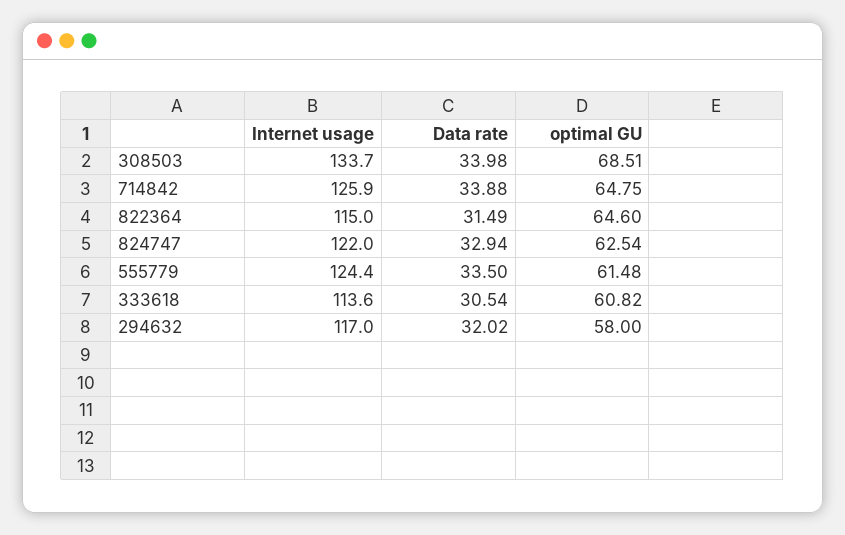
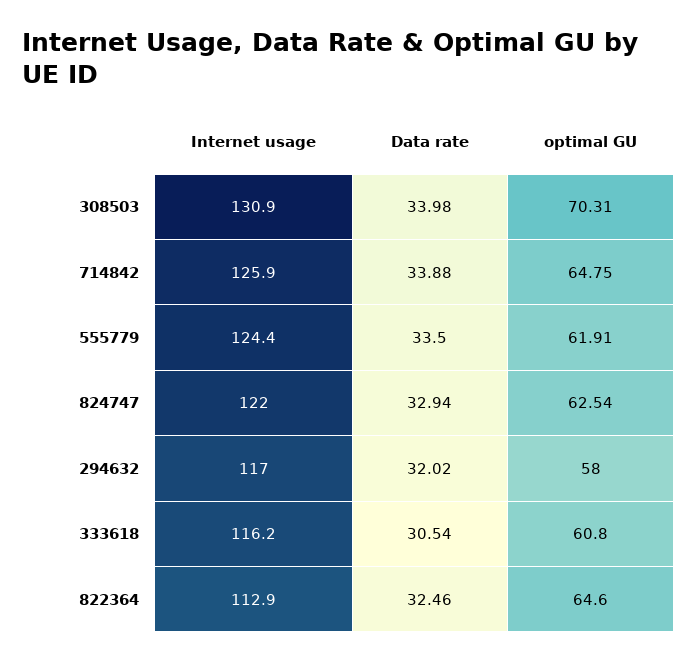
  {
    "Internet usage": {
-     "308503": 133.7,
+     "308503": 130.9,
      "714842": 125.9,
-     "822364": 115,
+     "822364": 112.9,
      "824747": 122,
      "555779": 124.4,
-     "333618": 113.6,
+     "333618": 116.2,
      "294632": 117
    },
    "Data rate": {
      "308503": 33.98,
      "714842": 33.88,
-     "822364": 31.49,
+     "822364": 32.46,
      "824747": 32.94,
      "555779": 33.5,
      "333618": 30.54,
      "294632": 32.02
    },
    "optimal GU": {
-     "308503": 68.51,
+     "308503": 70.31,
      "714842": 64.75,
      "822364": 64.6,
      "824747": 62.54,
-     "555779": 61.48,
+     "555779": 61.91,
-     "333618": 60.82,
+     "333618": 60.8,
      "294632": 58
    }
  }

